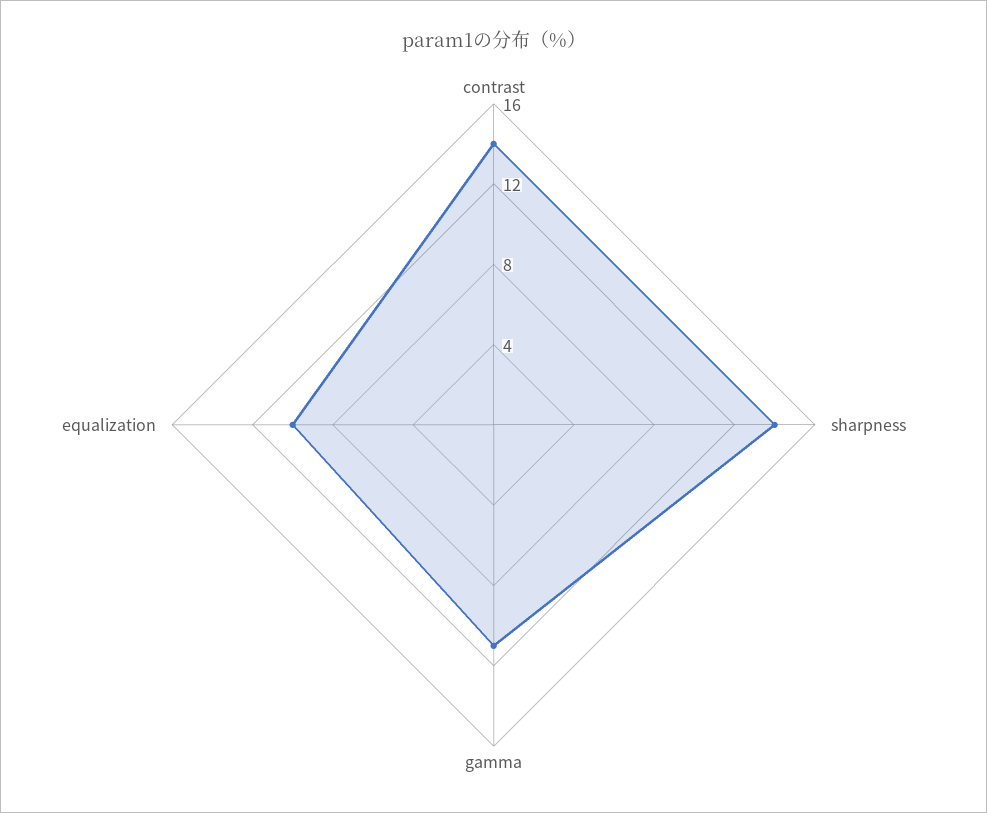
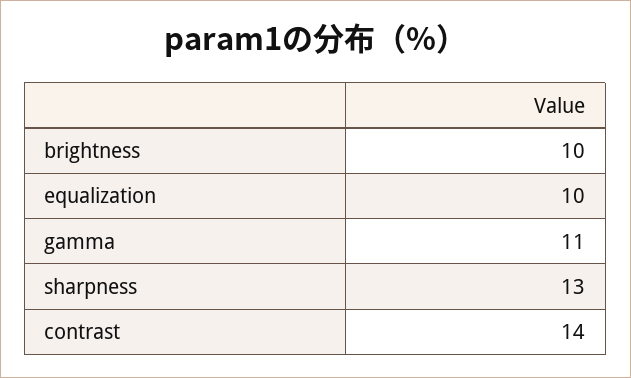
  {
    "contrast": 14,
-   "sharpness": 14,
+   "sharpness": 13,
    "gamma": 11,
-   "equalization": 10
+   "equalization": 10,
+   "brightness": 10
  }

